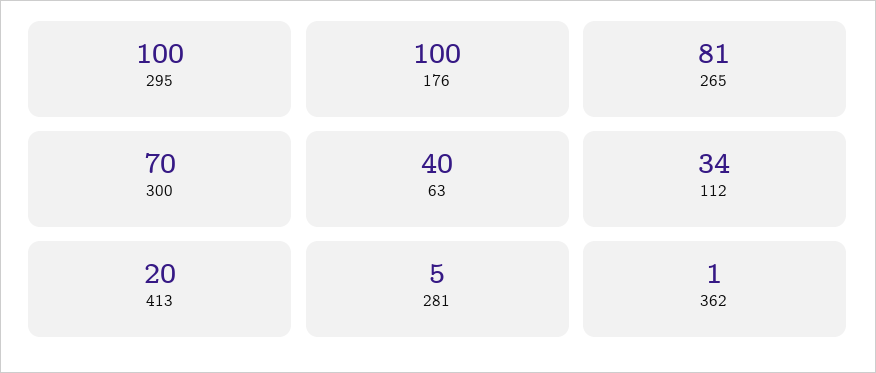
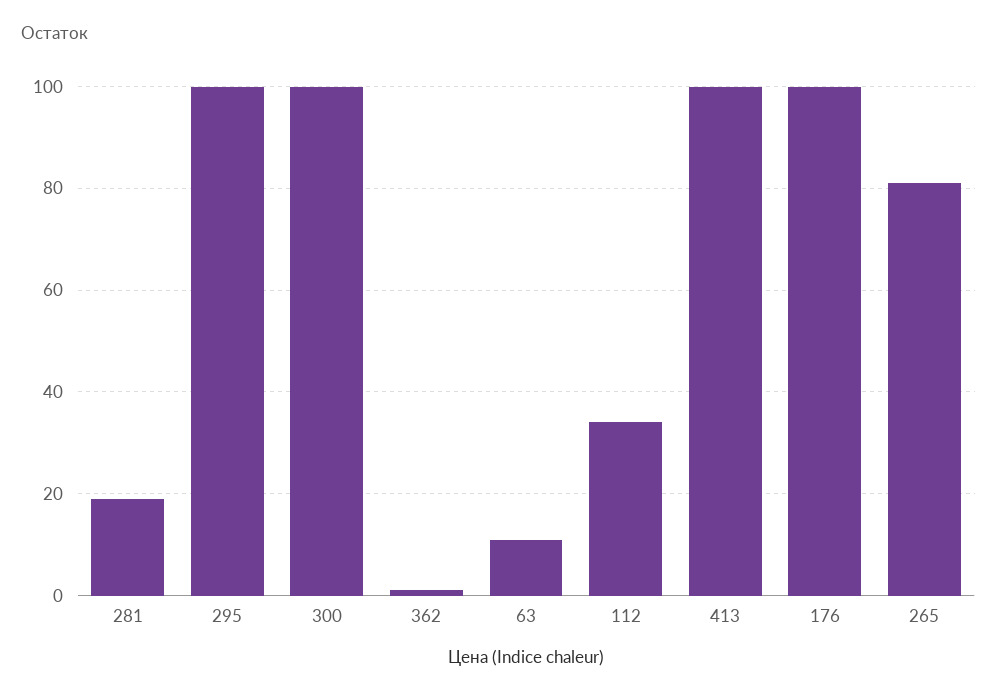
  {
    "295": 100,
    "176": 100,
    "265": 81,
-   "300": 70,
+   "300": 100,
-   "63": 40,
+   "63": 10,
    "112": 34,
-   "413": 20,
+   "413": 100,
-   "281": 5,
+   "281": 20,
    "362": 1
  }

